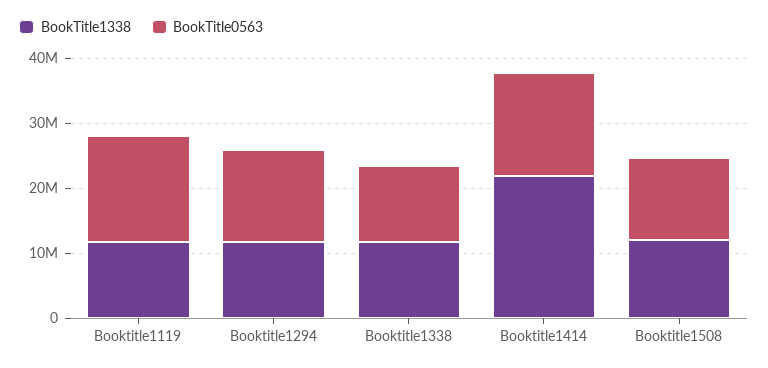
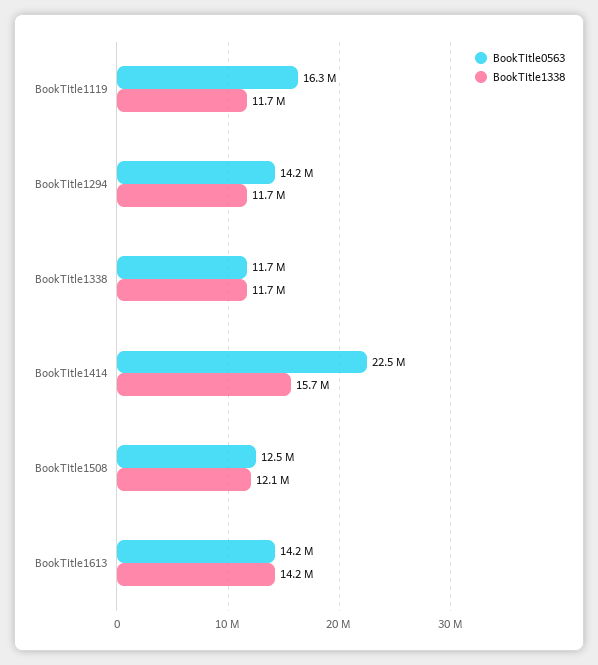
  {
    "BookTitle1338": {
      "Booktitle1119": 11700000,
      "Booktitle1294": 11700000,
      "Booktitle1338": 11700000,
-     "Booktitle1414": 22000000,
+     "Booktitle1414": 15700000,
-     "Booktitle1508": 12100000
+     "Booktitle1508": 12100000,
+     "BookTitle1613": 14200000
    },
    "BookTitle0563": {
      "Booktitle1119": 16300000,
      "Booktitle1294": 14200000,
      "Booktitle1338": 11700000,
-     "Booktitle1414": 16000000,
+     "Booktitle1414": 22500000,
-     "Booktitle1508": 12500000
+     "Booktitle1508": 12500000,
+     "BookTitle1613": 14200000
    }
  }

